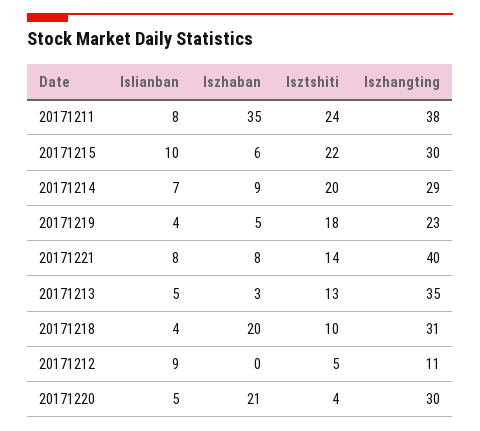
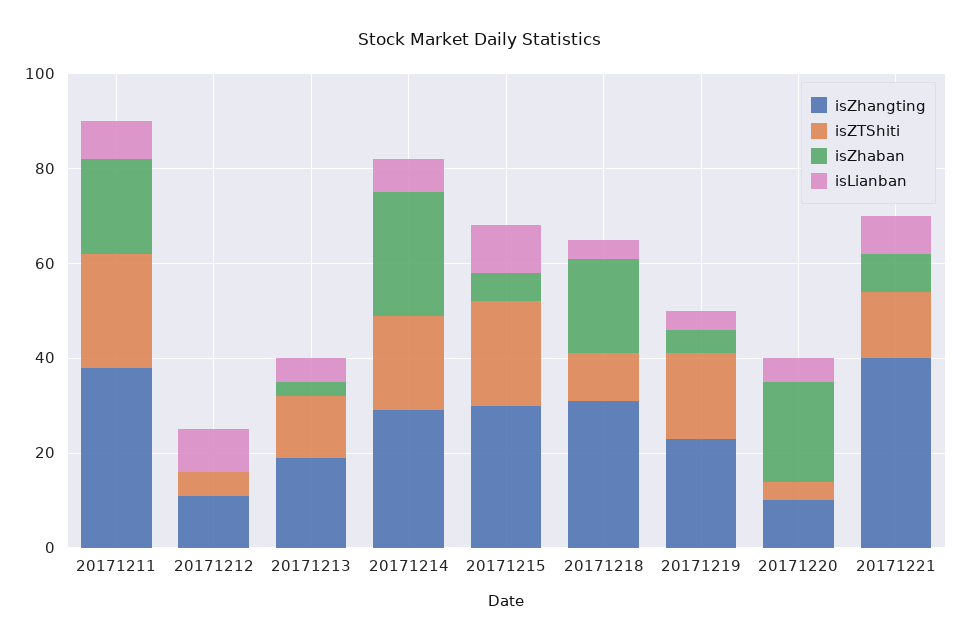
  {
    "Islianban": {
      "20171211": 8,
      "20171215": 10,
      "20171214": 7,
      "20171219": 4,
      "20171221": 8,
      "20171213": 5,
      "20171218": 4,
      "20171212": 9,
      "20171220": 5
    },
    "Iszhaban": {
-     "20171211": 35,
+     "20171211": 20,
      "20171215": 6,
-     "20171214": 9,
+     "20171214": 25,
      "20171219": 5,
      "20171221": 8,
      "20171213": 3,
      "20171218": 20,
      "20171212": 0,
      "20171220": 21
    },
    "Isztshiti": {
      "20171211": 24,
      "20171215": 22,
      "20171214": 20,
      "20171219": 18,
      "20171221": 14,
      "20171213": 13,
      "20171218": 10,
      "20171212": 5,
      "20171220": 4
    },
    "Iszhangting": {
      "20171211": 38,
      "20171215": 30,
      "20171214": 29,
      "20171219": 23,
      "20171221": 40,
-     "20171213": 35,
+     "20171213": 20,
      "20171218": 31,
      "20171212": 11,
-     "20171220": 30
+     "20171220": 10
    }
  }

